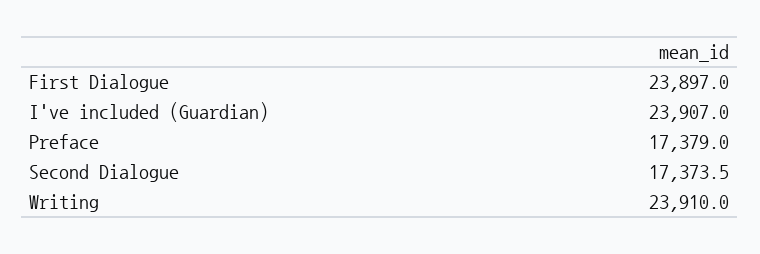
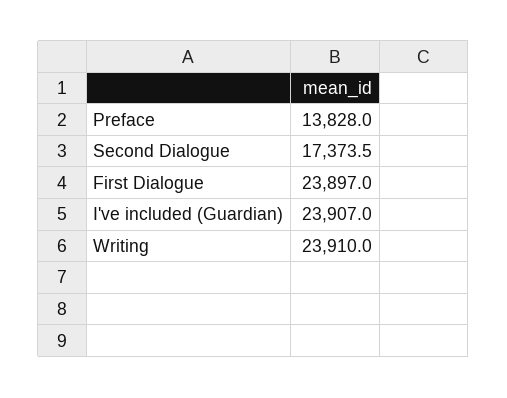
  {
    "First Dialogue": 23897,
    "I've included (Guardian)": 23907,
-   "Preface": 17379,
+   "Preface": 13828,
    "Second Dialogue": 17373.5,
    "Writing": 23910
  }

